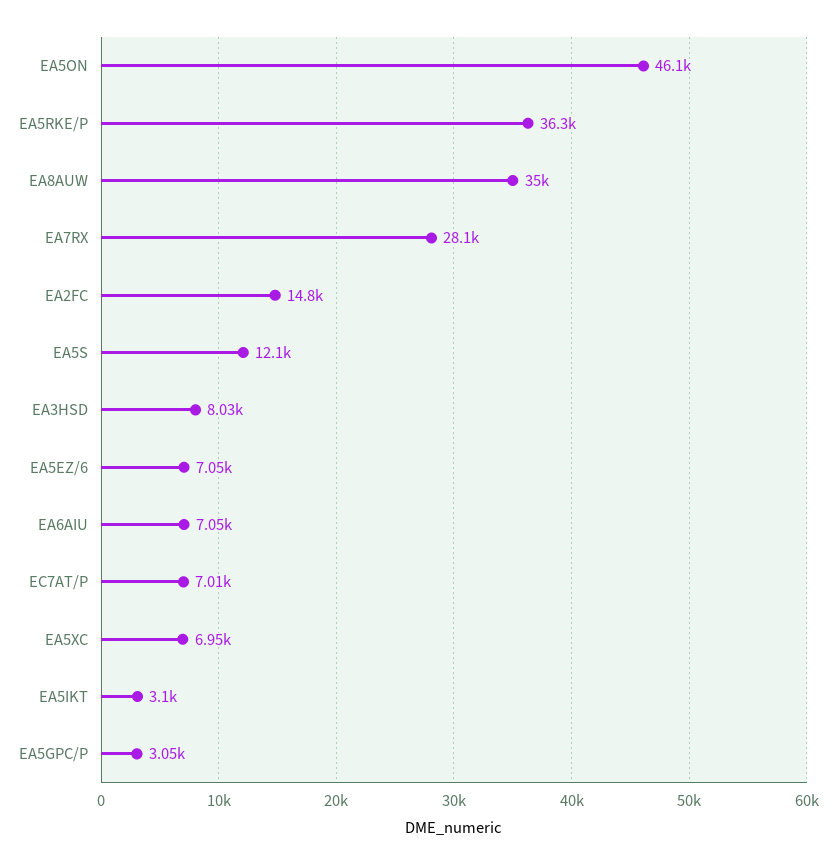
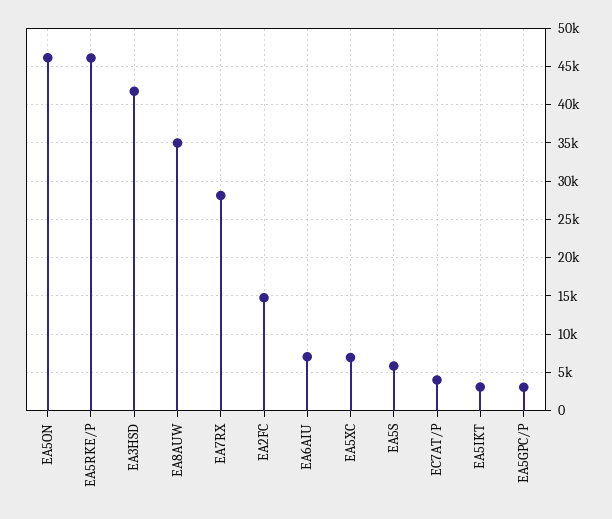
  {
    "EA5ON": 46100,
-   "EA5RKE/P": 36300,
+   "EA5RKE/P": 46000,
    "EA8AUW": 35000,
    "EA7RX": 28100,
    "EA2FC": 14800,
-   "EA5S": 12100,
+   "EA5S": 6000,
-   "EA3HSD": 8030,
+   "EA3HSD": 42000,
-   "EA5EZ/6": 7050,
    "EA6AIU": 7050,
-   "EC7AT/P": 7010,
+   "EC7AT/P": 4000,
    "EA5XC": 6950,
    "EA5IKT": 3100,
    "EA5GPC/P": 3050
  }

